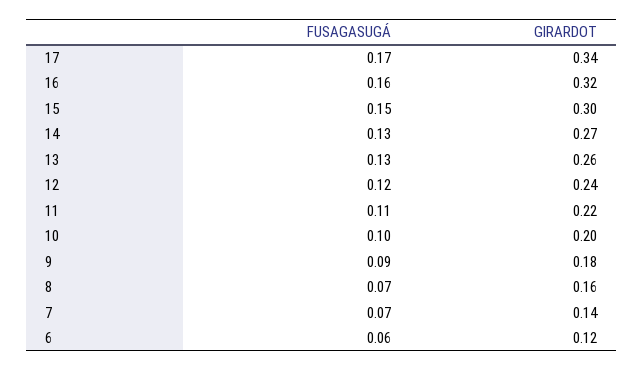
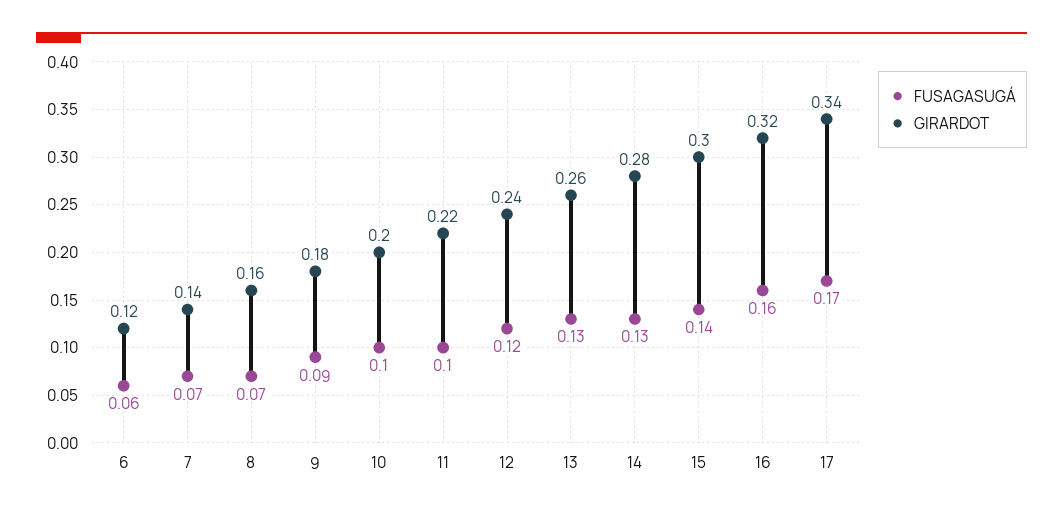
  {
    "FUSAGASUGÁ": {
      "17": 0.17,
      "16": 0.16,
-     "15": 0.15,
+     "15": 0.14,
      "14": 0.13,
      "13": 0.13,
      "12": 0.12,
-     "11": 0.11,
+     "11": 0.1,
      "10": 0.1,
      "9": 0.09,
      "8": 0.07,
      "7": 0.07,
      "6": 0.06
    },
    "GIRARDOT": {
      "17": 0.34,
      "16": 0.32,
      "15": 0.3,
-     "14": 0.27,
+     "14": 0.28,
      "13": 0.26,
      "12": 0.24,
      "11": 0.22,
      "10": 0.2,
      "9": 0.18,
      "8": 0.16,
      "7": 0.14,
      "6": 0.12
    }
  }

